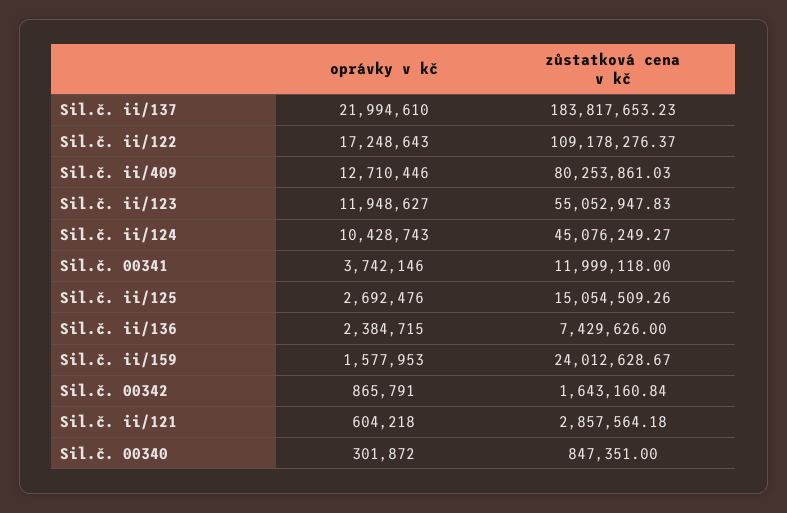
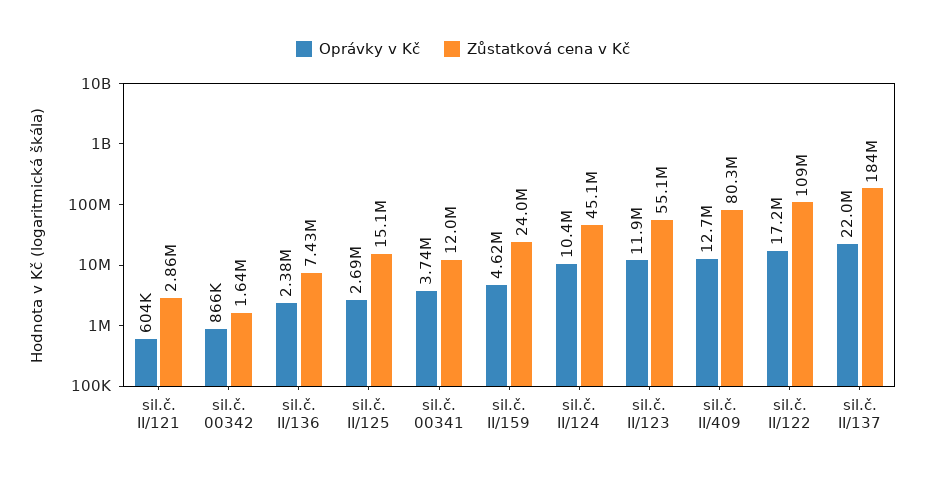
  {
    "oprávky v kč": {
      "Sil.č. ii/137": 21994610,
      "Sil.č. ii/122": 17248643,
      "Sil.č. ii/409": 12710446,
      "Sil.č. ii/123": 11948627,
      "Sil.č. ii/124": 10428743,
      "Sil.č. 00341": 3742146,
      "Sil.č. ii/125": 2692476,
      "Sil.č. ii/136": 2384715,
-     "Sil.č. ii/159": 1577953,
+     "Sil.č. ii/159": 4620000,
      "Sil.č. 00342": 865791,
-     "Sil.č. ii/121": 604218,
+     "Sil.č. ii/121": 604218
-     "Sil.č. 00340": 301872
    },
    "zůstatková cena v kč": {
      "Sil.č. ii/137": 183817653.23,
      "Sil.č. ii/122": 109178276.37,
      "Sil.č. ii/409": 80253861.03,
      "Sil.č. ii/123": 55052947.83,
      "Sil.č. ii/124": 45076249.27,
      "Sil.č. 00341": 11999118,
      "Sil.č. ii/125": 15054509.26,
      "Sil.č. ii/136": 7429626,
      "Sil.č. ii/159": 24012628.67,
      "Sil.č. 00342": 1643160.84,
-     "Sil.č. ii/121": 2857564.18,
+     "Sil.č. ii/121": 2857564.18
-     "Sil.č. 00340": 847351
    }
  }

